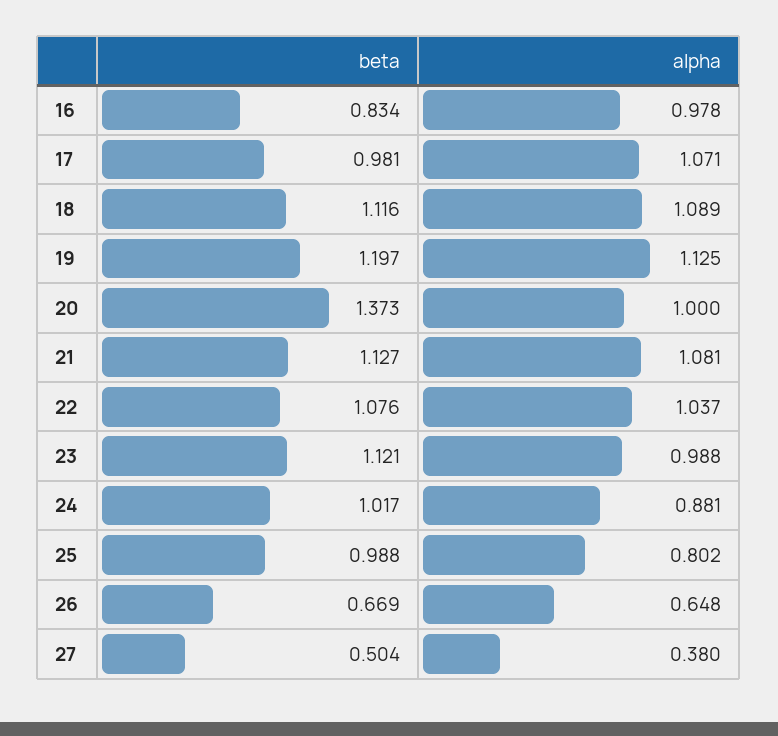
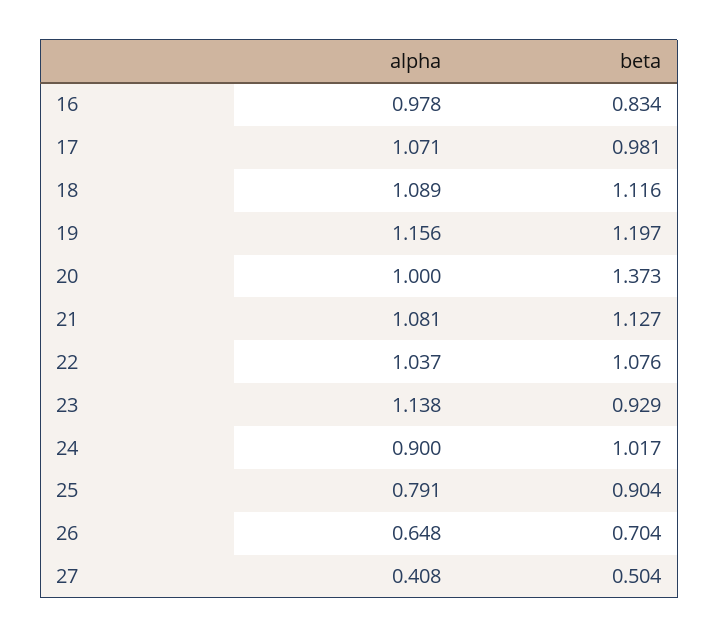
  {
    "beta": {
      "16": 0.834,
      "17": 0.981,
      "18": 1.116,
      "19": 1.197,
      "20": 1.373,
      "21": 1.127,
      "22": 1.076,
-     "23": 1.121,
+     "23": 0.929,
      "24": 1.017,
-     "25": 0.988,
+     "25": 0.904,
-     "26": 0.669,
+     "26": 0.704,
      "27": 0.504
    },
    "alpha": {
      "16": 0.978,
      "17": 1.071,
      "18": 1.089,
-     "19": 1.125,
+     "19": 1.156,
      "20": 1,
      "21": 1.081,
      "22": 1.037,
-     "23": 0.988,
+     "23": 1.138,
-     "24": 0.881,
+     "24": 0.9,
-     "25": 0.802,
+     "25": 0.791,
      "26": 0.648,
-     "27": 0.38
+     "27": 0.408
    }
  }

